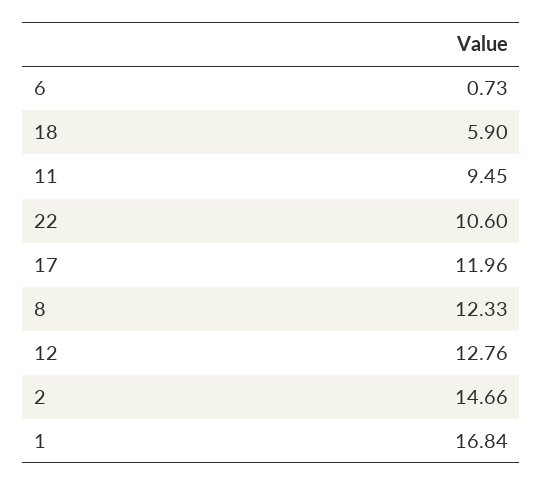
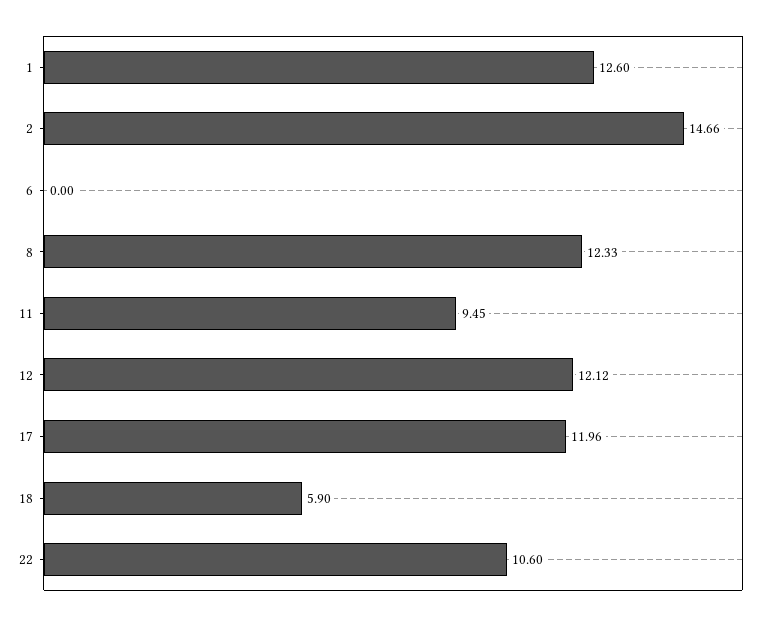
  {
-   "6": 0.73,
+   "6": 0,
    "18": 5.9,
    "11": 9.45,
    "22": 10.6,
    "17": 11.96,
    "8": 12.33,
-   "12": 12.76,
+   "12": 12.12,
    "2": 14.66,
-   "1": 16.84
+   "1": 12.6
  }

